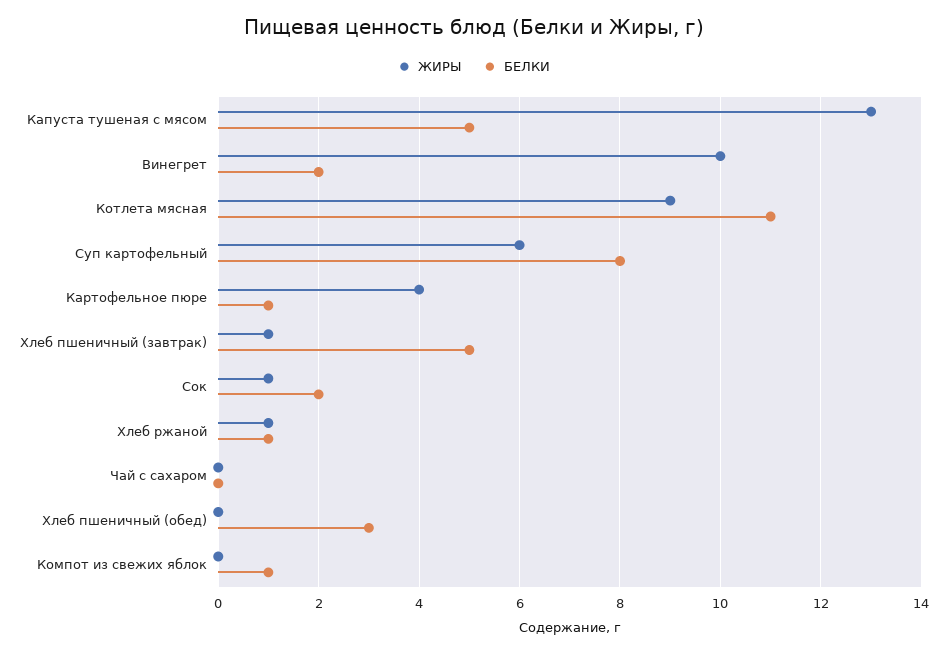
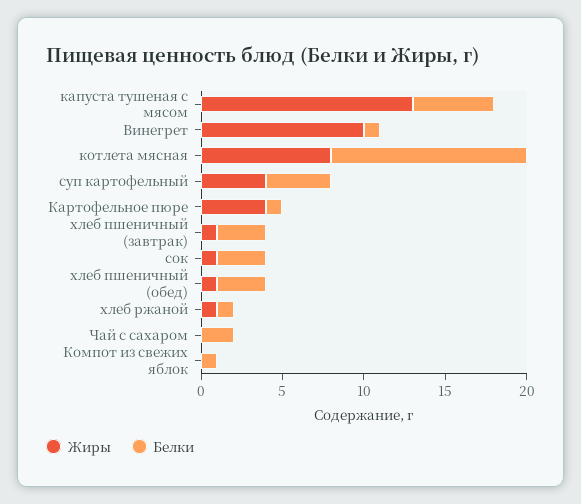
  {
    "ЖИРЫ": {
      "Капуста тушеная с мясом": 13,
      "Винегрет": 10,
-     "Котлета мясная": 9,
+     "Котлета мясная": 8,
-     "Суп картофельный": 6,
+     "Суп картофельный": 4,
      "Картофельное пюре": 4,
      "Хлеб пшеничный (завтрак)": 1,
      "Сок": 1,
      "Хлеб ржаной": 1,
      "Чай с сахаром": 0,
-     "Хлеб пшеничный (обед)": 0,
+     "Хлеб пшеничный (обед)": 1,
      "Компот из свежих яблок": 0
    },
    "БЕЛКИ": {
      "Капуста тушеная с мясом": 5,
-     "Винегрет": 2,
+     "Винегрет": 1,
-     "Котлета мясная": 11,
+     "Котлета мясная": 12,
-     "Суп картофельный": 8,
+     "Суп картофельный": 4,
      "Картофельное пюре": 1,
-     "Хлеб пшеничный (завтрак)": 5,
+     "Хлеб пшеничный (завтрак)": 3,
-     "Сок": 2,
+     "Сок": 3,
      "Хлеб ржаной": 1,
-     "Чай с сахаром": 0,
+     "Чай с сахаром": 2,
      "Хлеб пшеничный (обед)": 3,
      "Компот из свежих яблок": 1
    }
  }

